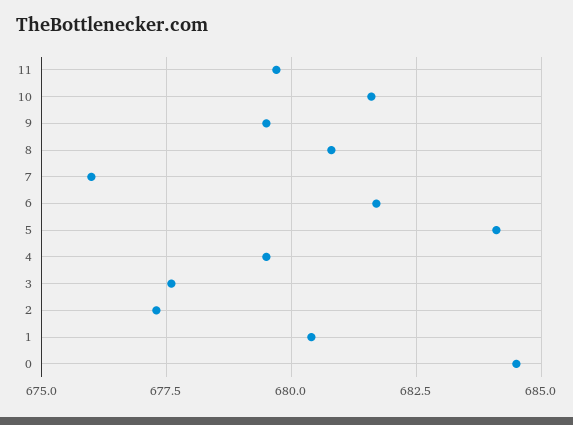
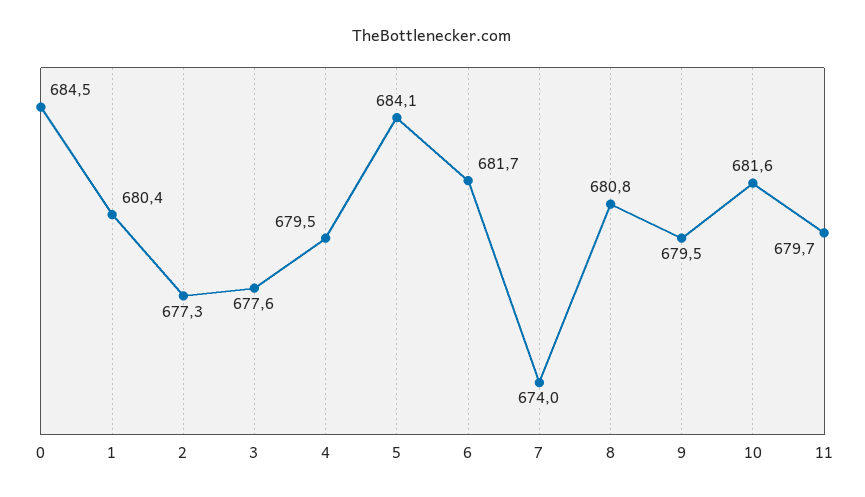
  {
    "11": 679.7,
    "10": 681.6,
    "9": 679.5,
    "8": 680.8,
-   "7": 676,
+   "7": 674,
    "6": 681.7,
    "5": 684.1,
    "4": 679.5,
    "3": 677.6,
    "2": 677.3,
    "1": 680.4,
    "0": 684.5
  }

